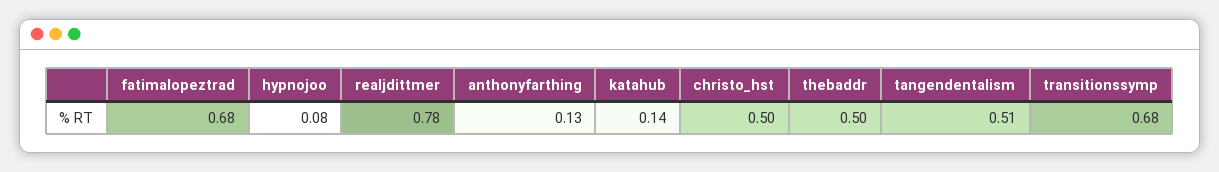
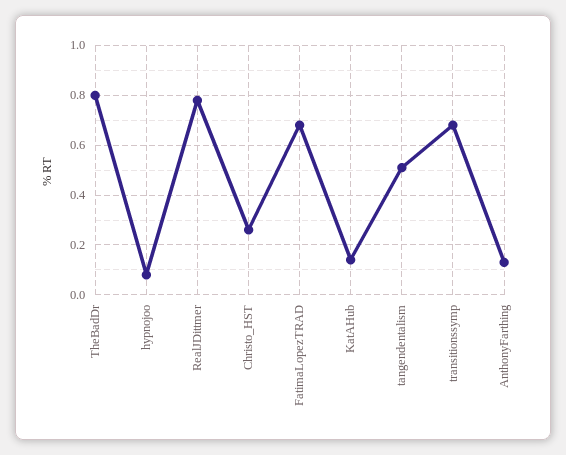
  {
    "fatimalopeztrad": 0.68,
    "hypnojoo": 0.08,
    "realjdittmer": 0.78,
    "anthonyfarthing": 0.13,
    "katahub": 0.14,
-   "christo_hst": 0.5,
+   "christo_hst": 0.25,
-   "thebaddr": 0.5,
+   "thebaddr": 0.8,
    "tangendentalism": 0.51,
    "transitionssymp": 0.68
  }

